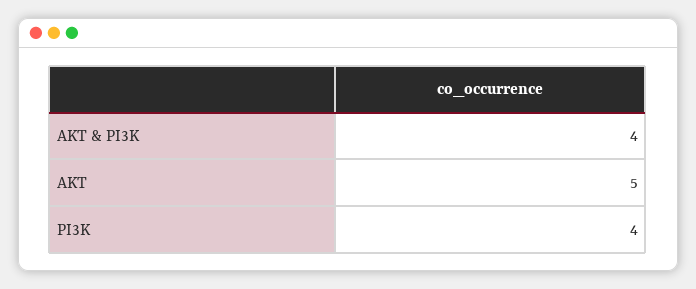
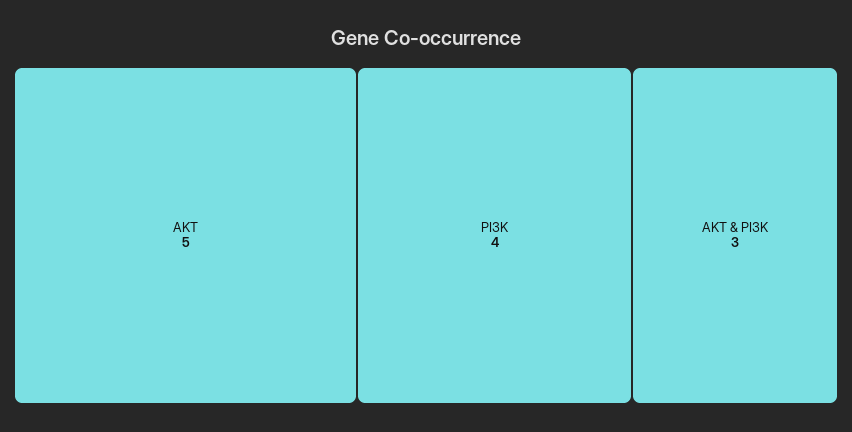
  {
-   "AKT & PI3K": 4,
+   "AKT & PI3K": 3,
    "AKT": 5,
    "PI3K": 4
  }

